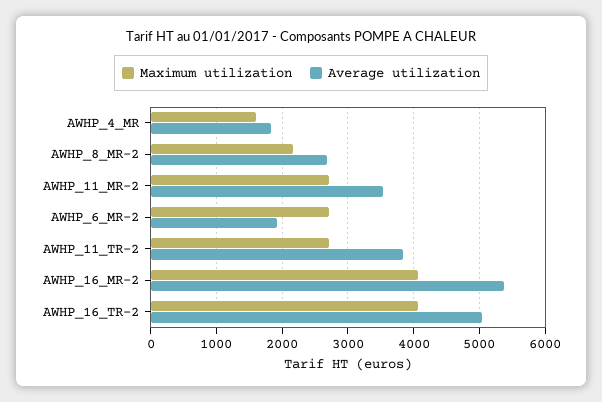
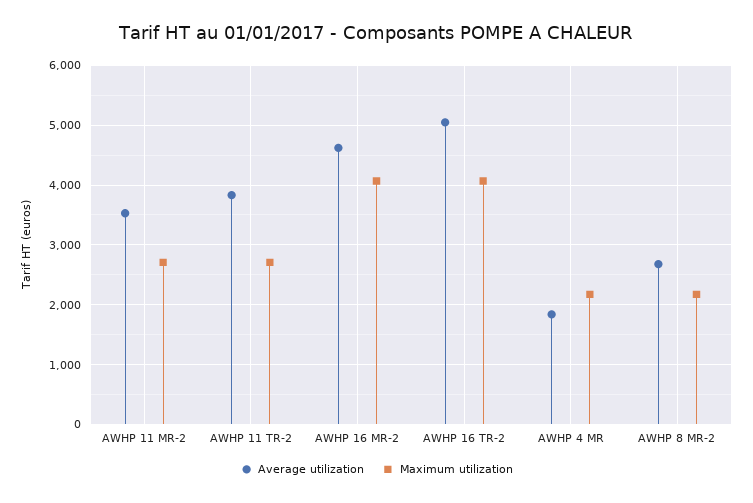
  {
    "Maximum utilization": {
-     "AWHP_4_MR": 1600,
+     "AWHP_4_MR": 2200,
      "AWHP_8_MR-2": 2200,
      "AWHP_11_MR-2": 2700,
-     "AWHP_6_MR-2": 2700,
      "AWHP_11_TR-2": 2700,
      "AWHP_16_MR-2": 4100,
      "AWHP_16_TR-2": 4100
    },
    "Average utilization": {
      "AWHP_4_MR": 1800,
      "AWHP_8_MR-2": 2700,
      "AWHP_11_MR-2": 3500,
-     "AWHP_6_MR-2": 1900,
      "AWHP_11_TR-2": 3800,
-     "AWHP_16_MR-2": 5400,
+     "AWHP_16_MR-2": 4600,
      "AWHP_16_TR-2": 5000
    }
  }

